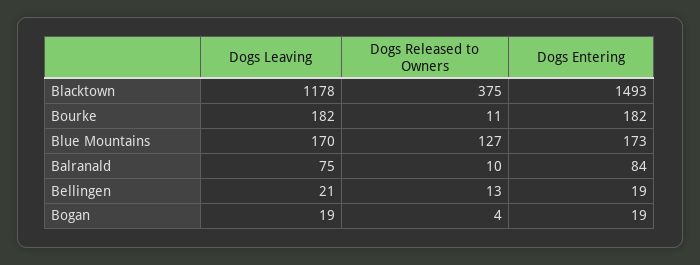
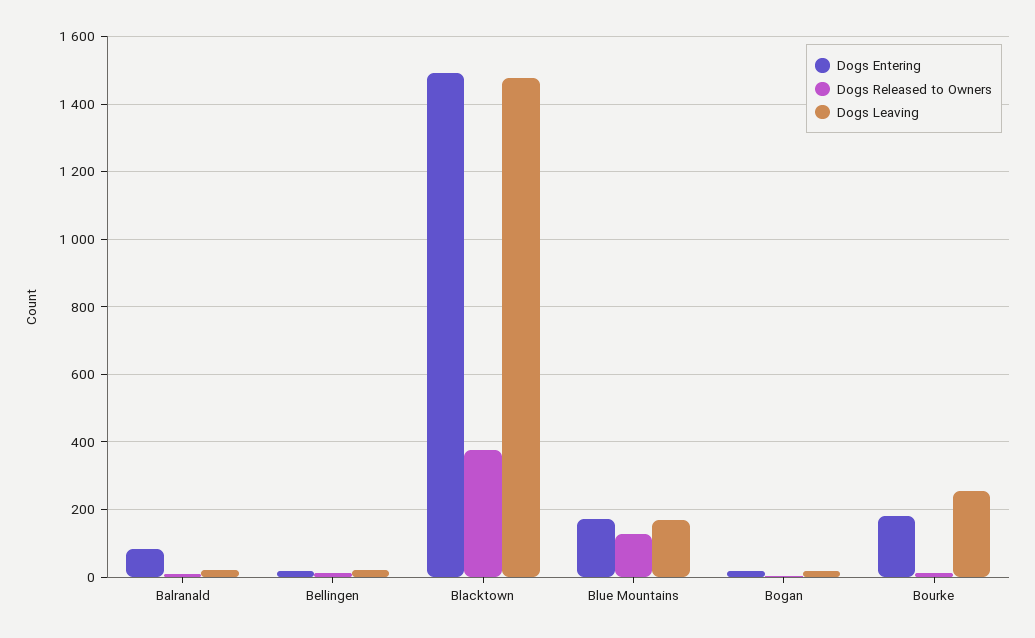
  {
    "Dogs Leaving": {
-     "Blacktown": 1178,
+     "Blacktown": 1480,
-     "Bourke": 182,
+     "Bourke": 260,
      "Blue Mountains": 170,
-     "Balranald": 75,
+     "Balranald": 20,
      "Bellingen": 21,
      "Bogan": 19
    },
    "Dogs Released to Owners": {
      "Blacktown": 375,
      "Bourke": 11,
      "Blue Mountains": 127,
      "Balranald": 10,
      "Bellingen": 13,
      "Bogan": 4
    },
    "Dogs Entering": {
      "Blacktown": 1493,
      "Bourke": 182,
      "Blue Mountains": 173,
      "Balranald": 84,
      "Bellingen": 19,
      "Bogan": 19
    }
  }

